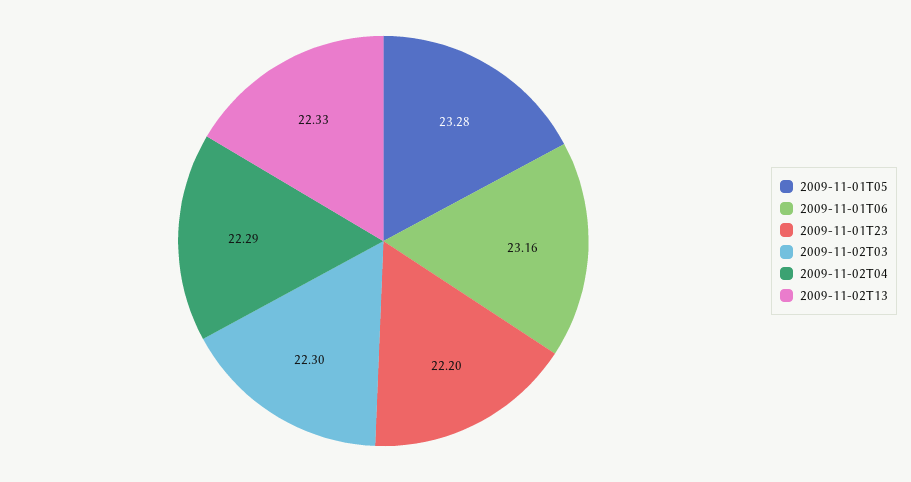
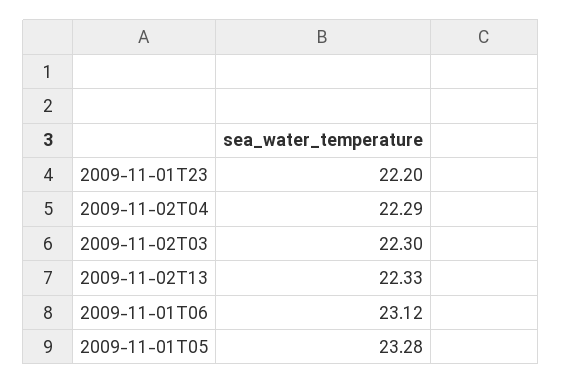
  {
    "2009-11-01T05": 23.28,
-   "2009-11-01T06": 23.16,
+   "2009-11-01T06": 23.12,
    "2009-11-01T23": 22.2,
    "2009-11-02T03": 22.3,
    "2009-11-02T04": 22.29,
    "2009-11-02T13": 22.33
  }

